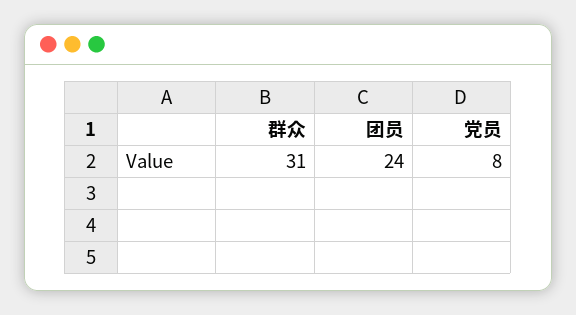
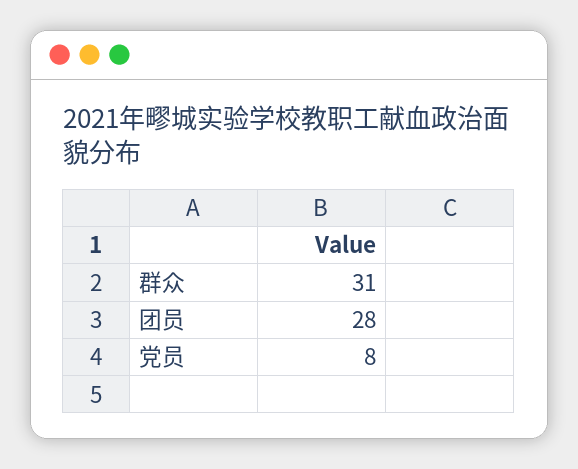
  {
    "群众": 31,
-   "团员": 24,
+   "团员": 28,
    "党员": 8
  }

